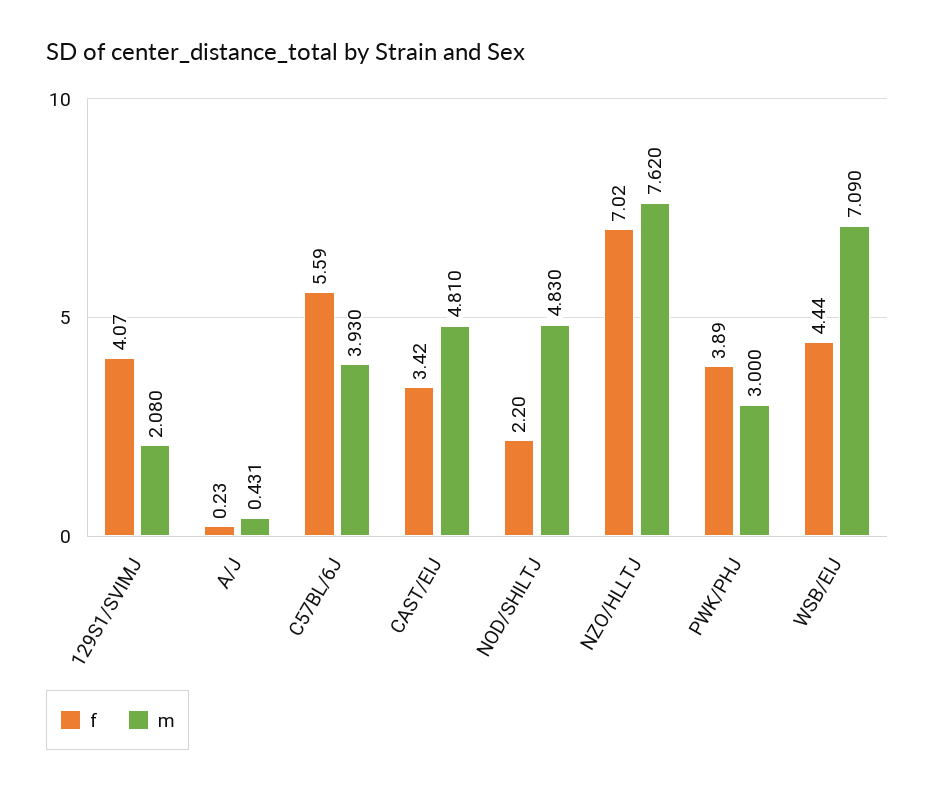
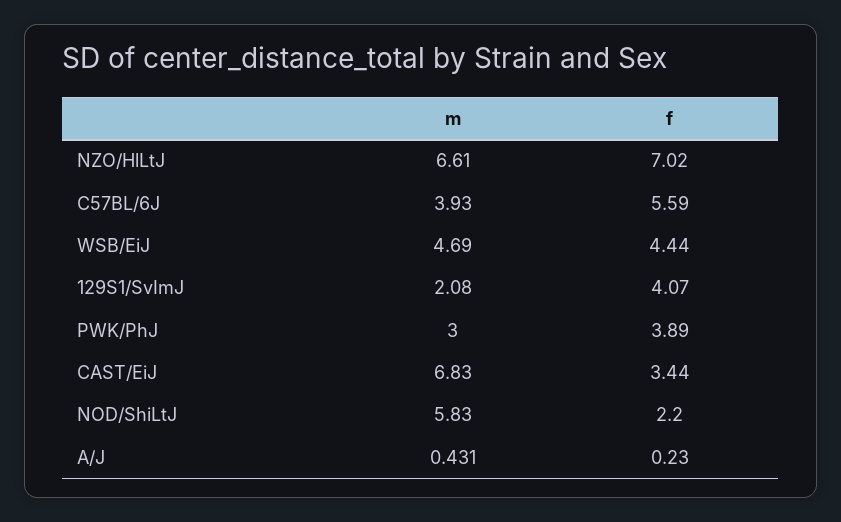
  {
    "f": {
      "129S1/SVIMJ": 4.07,
      "A/J": 0.23,
      "C57BL/6J": 5.59,
-     "CAST/EIJ": 3.42,
+     "CAST/EIJ": 3.44,
      "NOD/SHILTJ": 2.2,
      "NZO/HLLTJ": 7.02,
      "PWK/PHJ": 3.89,
      "WSB/EIJ": 4.44
    },
    "m": {
      "129S1/SVIMJ": 2.08,
      "A/J": 0.431,
      "C57BL/6J": 3.93,
-     "CAST/EIJ": 4.81,
+     "CAST/EIJ": 6.83,
-     "NOD/SHILTJ": 4.83,
+     "NOD/SHILTJ": 5.83,
-     "NZO/HLLTJ": 7.62,
+     "NZO/HLLTJ": 6.61,
      "PWK/PHJ": 3,
-     "WSB/EIJ": 7.09
+     "WSB/EIJ": 4.69
    }
  }

